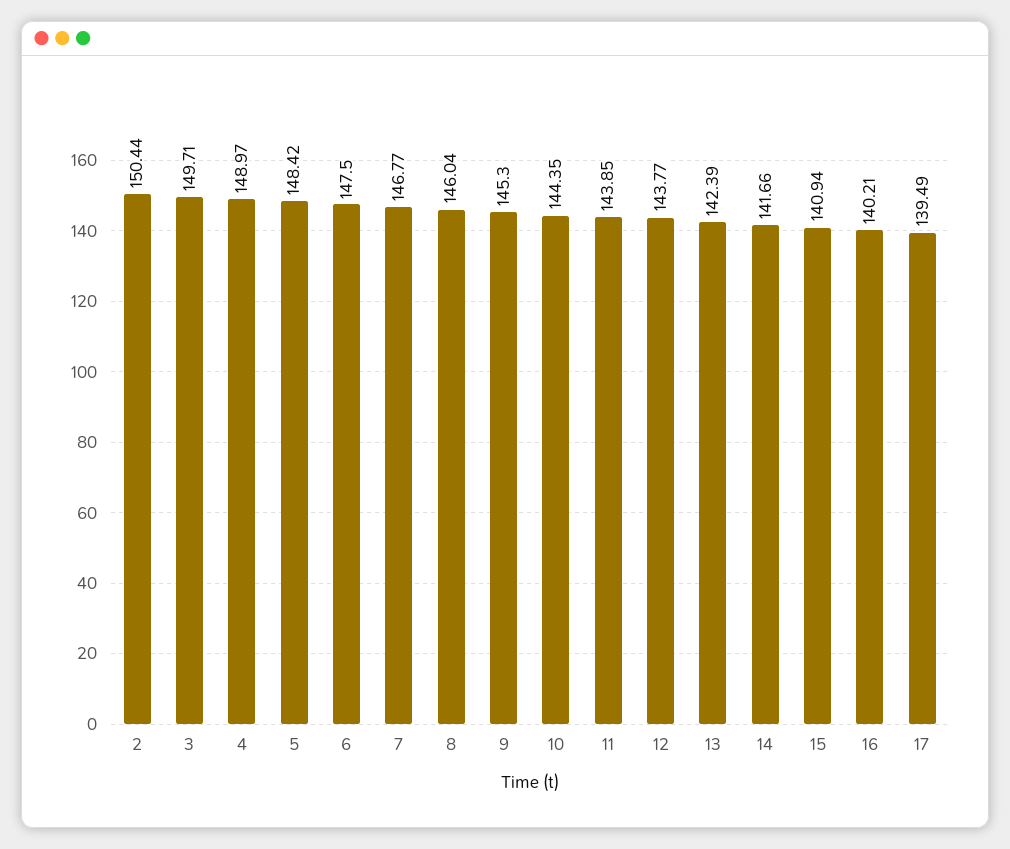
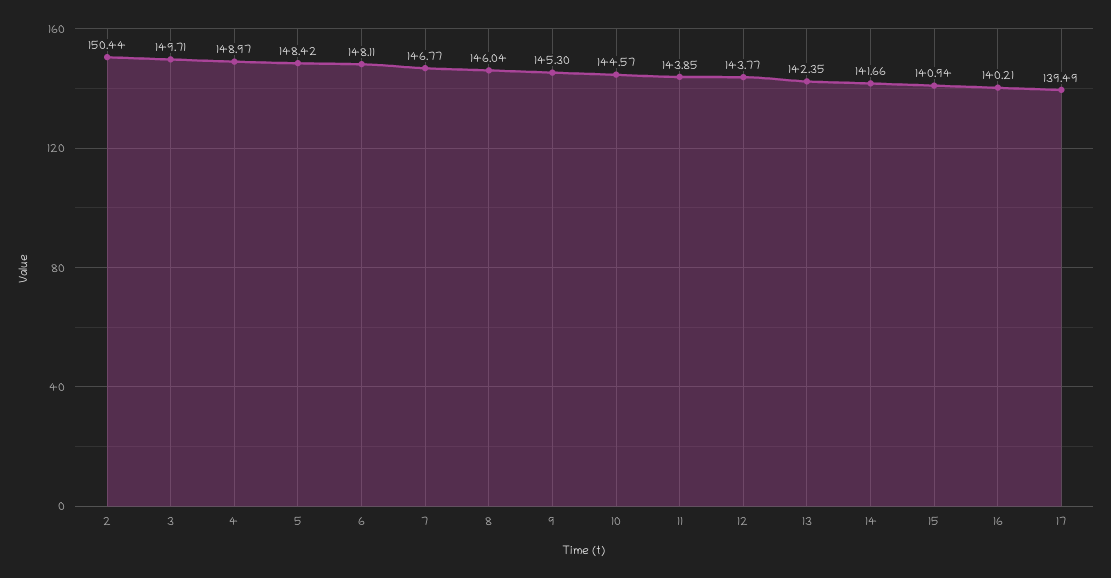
  {
    "2": 150.44,
    "3": 149.71,
    "4": 148.97,
    "5": 148.42,
-   "6": 147.5,
+   "6": 148.11,
    "7": 146.77,
    "8": 146.04,
    "9": 145.3,
-   "10": 144.35,
+   "10": 144.57,
    "11": 143.85,
    "12": 143.77,
-   "13": 142.39,
+   "13": 142.35,
    "14": 141.66,
    "15": 140.94,
    "16": 140.21,
    "17": 139.49
  }

